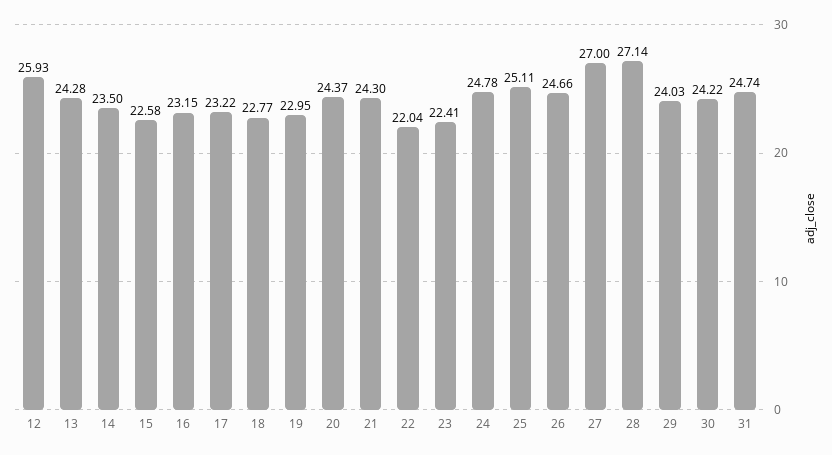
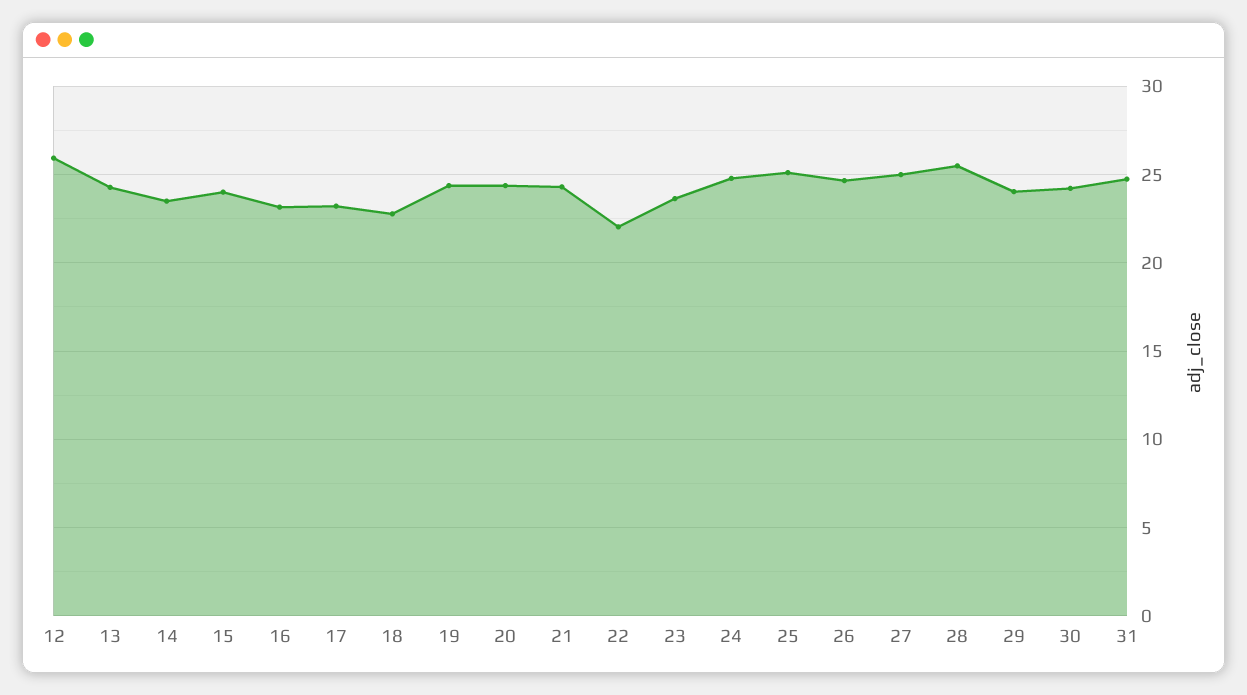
  {
    "12": 25.93,
    "13": 24.28,
    "14": 23.5,
-   "15": 22.58,
+   "15": 24,
    "16": 23.15,
    "17": 23.22,
    "18": 22.77,
-   "19": 22.95,
+   "19": 24.5,
    "20": 24.37,
    "21": 24.3,
    "22": 22.04,
-   "23": 22.41,
+   "23": 23.5,
    "24": 24.78,
    "25": 25.11,
    "26": 24.66,
-   "27": 27,
+   "27": 25,
-   "28": 27.14,
+   "28": 25.5,
    "29": 24.03,
    "30": 24.22,
    "31": 24.74
  }

